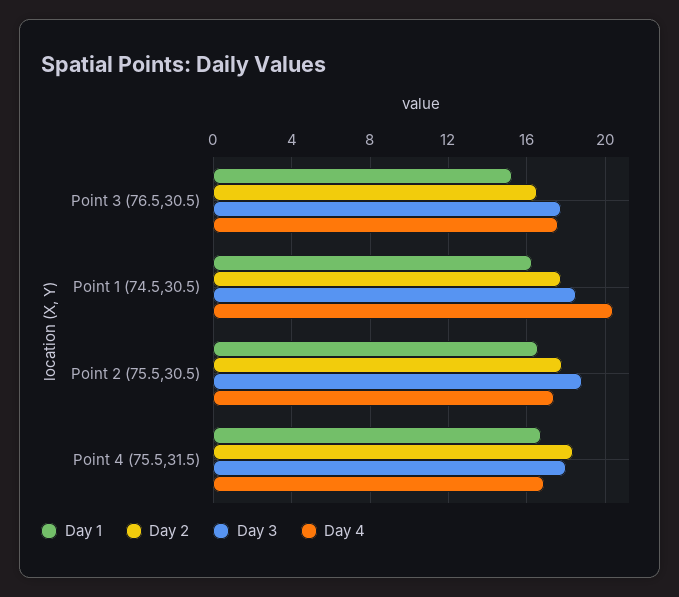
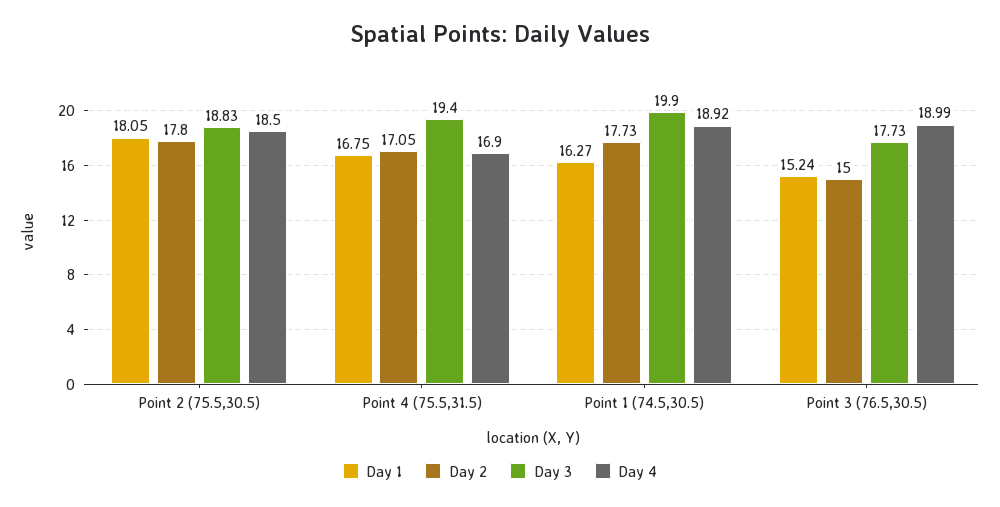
  {
    "Day 1": {
      "Point 3 (76.5,30.5)": 15.24,
      "Point 1 (74.5,30.5)": 16.27,
-     "Point 2 (75.5,30.5)": 16.5,
+     "Point 2 (75.5,30.5)": 18.05,
      "Point 4 (75.5,31.5)": 16.75
    },
    "Day 2": {
-     "Point 3 (76.5,30.5)": 16.5,
+     "Point 3 (76.5,30.5)": 15,
      "Point 1 (74.5,30.5)": 17.73,
      "Point 2 (75.5,30.5)": 17.8,
-     "Point 4 (75.5,31.5)": 18.5
+     "Point 4 (75.5,31.5)": 17.05
    },
    "Day 3": {
      "Point 3 (76.5,30.5)": 17.73,
-     "Point 1 (74.5,30.5)": 18.5,
+     "Point 1 (74.5,30.5)": 19.9,
      "Point 2 (75.5,30.5)": 18.83,
-     "Point 4 (75.5,31.5)": 18
+     "Point 4 (75.5,31.5)": 19.4
    },
    "Day 4": {
-     "Point 3 (76.5,30.5)": 17.5,
+     "Point 3 (76.5,30.5)": 18.99,
-     "Point 1 (74.5,30.5)": 20.5,
+     "Point 1 (74.5,30.5)": 18.92,
-     "Point 2 (75.5,30.5)": 17.5,
+     "Point 2 (75.5,30.5)": 18.5,
      "Point 4 (75.5,31.5)": 16.9
    }
  }

